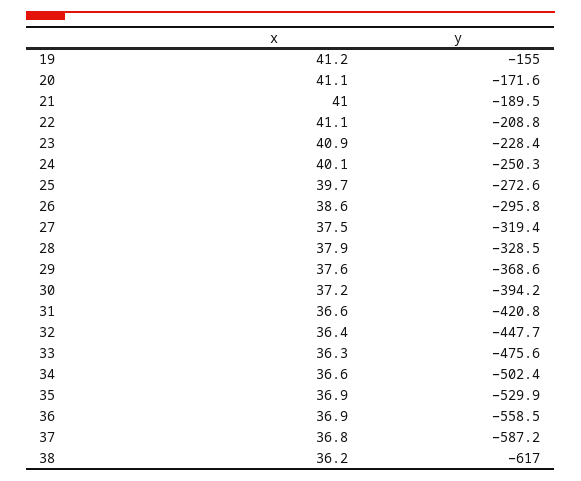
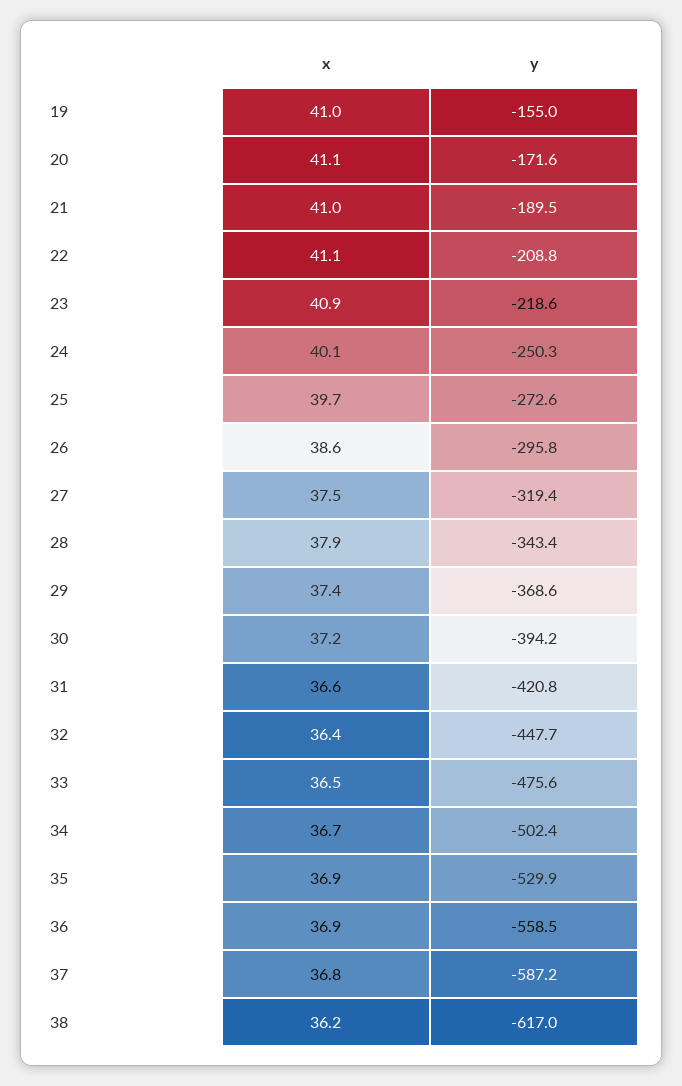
  {
    "x": {
-     "19": 41.2,
+     "19": 41,
      "20": 41.1,
      "21": 41,
      "22": 41.1,
      "23": 40.9,
      "24": 40.1,
      "25": 39.7,
      "26": 38.6,
      "27": 37.5,
      "28": 37.9,
-     "29": 37.6,
+     "29": 37.4,
      "30": 37.2,
      "31": 36.6,
      "32": 36.4,
-     "33": 36.3,
+     "33": 36.5,
-     "34": 36.6,
+     "34": 36.7,
      "35": 36.9,
      "36": 36.9,
      "37": 36.8,
      "38": 36.2
    },
    "y": {
      "19": -155,
      "20": -171.6,
      "21": -189.5,
      "22": -208.8,
-     "23": -228.4,
+     "23": -218.6,
      "24": -250.3,
      "25": -272.6,
      "26": -295.8,
      "27": -319.4,
-     "28": -328.5,
+     "28": -343.4,
      "29": -368.6,
      "30": -394.2,
      "31": -420.8,
      "32": -447.7,
      "33": -475.6,
      "34": -502.4,
      "35": -529.9,
      "36": -558.5,
      "37": -587.2,
      "38": -617
    }
  }

